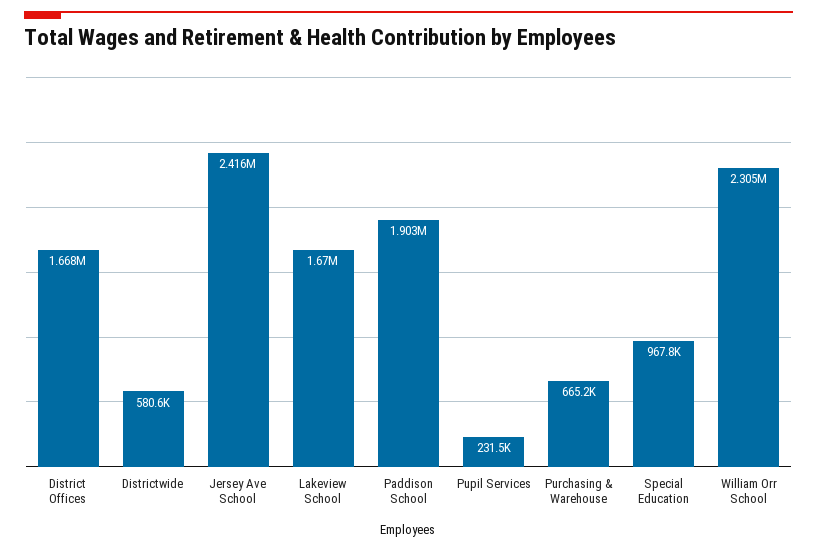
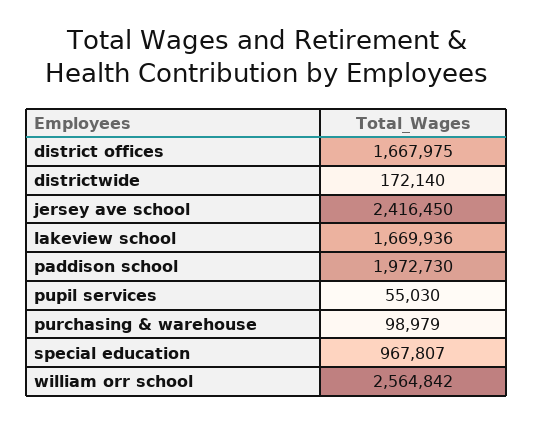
  {
    "District Offices": 1667975,
-   "Districtwide": 580600,
+   "Districtwide": 172140,
    "Jersey Ave School": 2416450,
    "Lakeview School": 1669936,
-   "Paddison School": 1903000,
+   "Paddison School": 1972730,
-   "Pupil Services": 231500,
+   "Pupil Services": 55030,
-   "Purchasing & Warehouse": 665200,
+   "Purchasing & Warehouse": 98979,
    "Special Education": 967807,
-   "William Orr School": 2305000
+   "William Orr School": 2564842
  }

